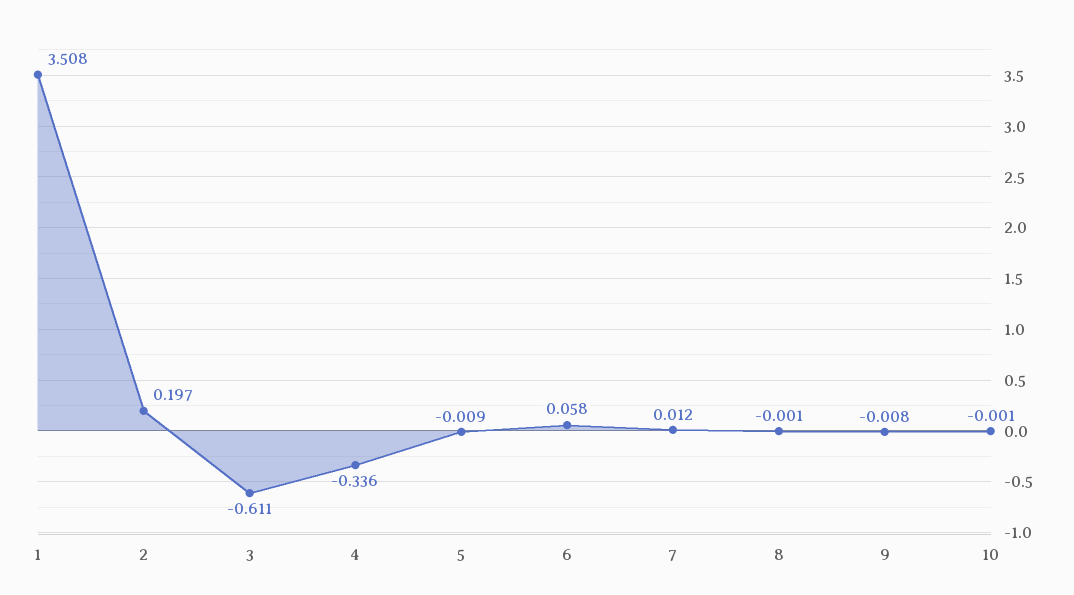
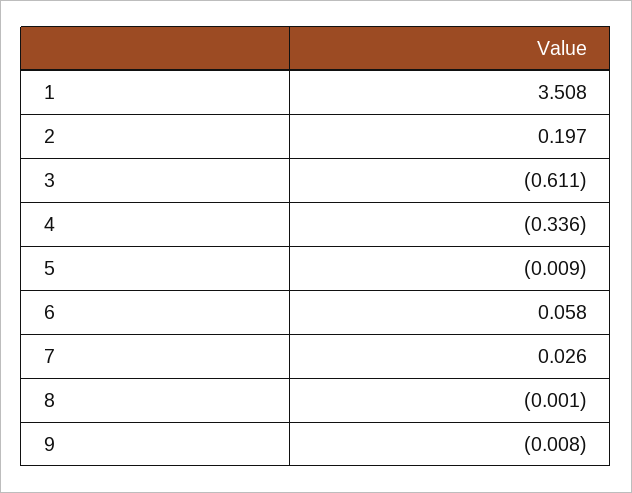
  {
    "1": 3.508,
    "2": 0.197,
    "3": -0.611,
    "4": -0.336,
    "5": -0.009,
    "6": 0.058,
-   "7": 0.012,
+   "7": 0.026,
    "8": -0.001,
-   "9": -0.008,
+   "9": -0.008
-   "10": -0.001
  }

